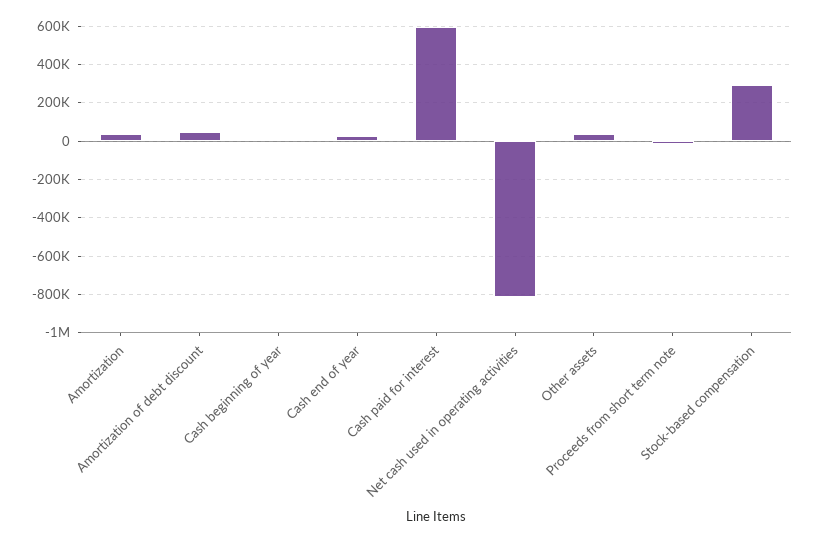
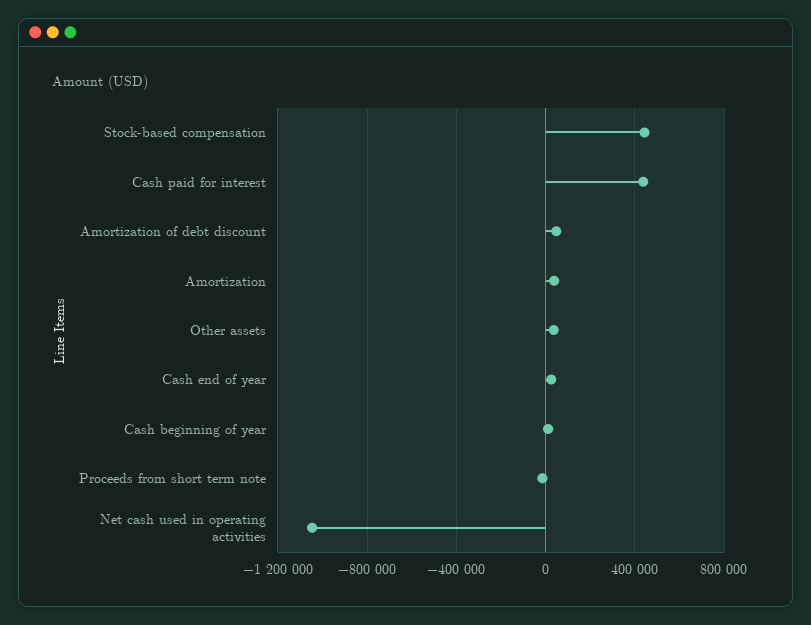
  {
    "Amortization": 50000,
    "Amortization of debt discount": 50000,
    "Cash beginning of year": 0,
    "Cash end of year": 50000,
-   "Cash paid for interest": 600000,
+   "Cash paid for interest": 450000,
-   "Net cash used in operating activities": -800000,
+   "Net cash used in operating activities": -1050000,
    "Other assets": 50000,
    "Proceeds from short term note": 0,
-   "Stock-based compensation": 300000
+   "Stock-based compensation": 450000
  }

